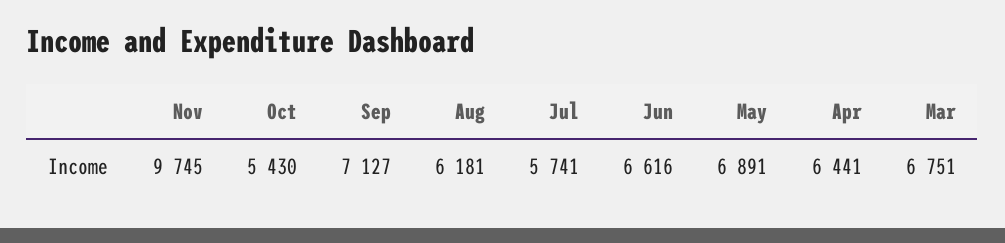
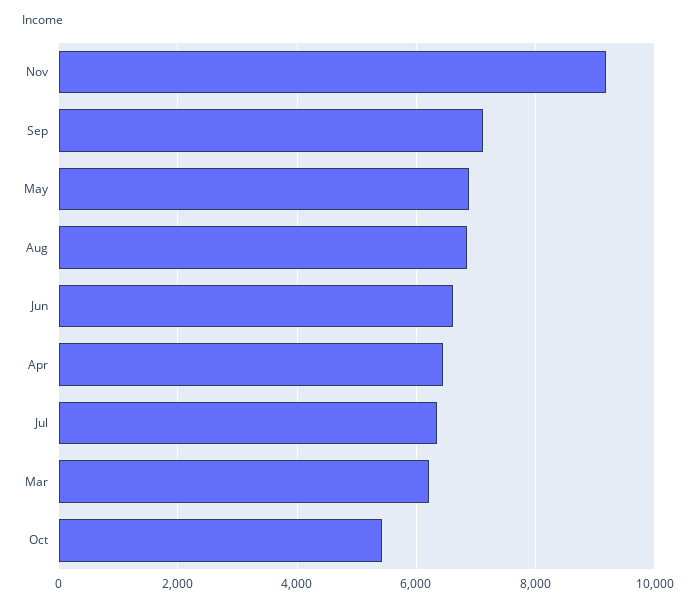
  {
-   "Nov": 9745,
+   "Nov": 9200,
    "Oct": 5430,
    "Sep": 7127,
-   "Aug": 6181,
+   "Aug": 6800,
-   "Jul": 5741,
+   "Jul": 6400,
    "Jun": 6616,
    "May": 6891,
    "Apr": 6441,
-   "Mar": 6751
+   "Mar": 6200
  }

